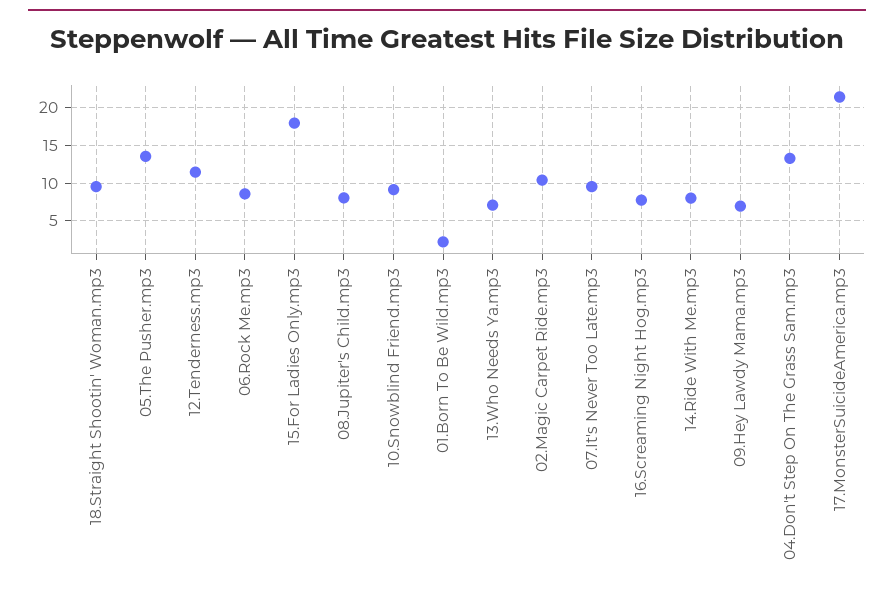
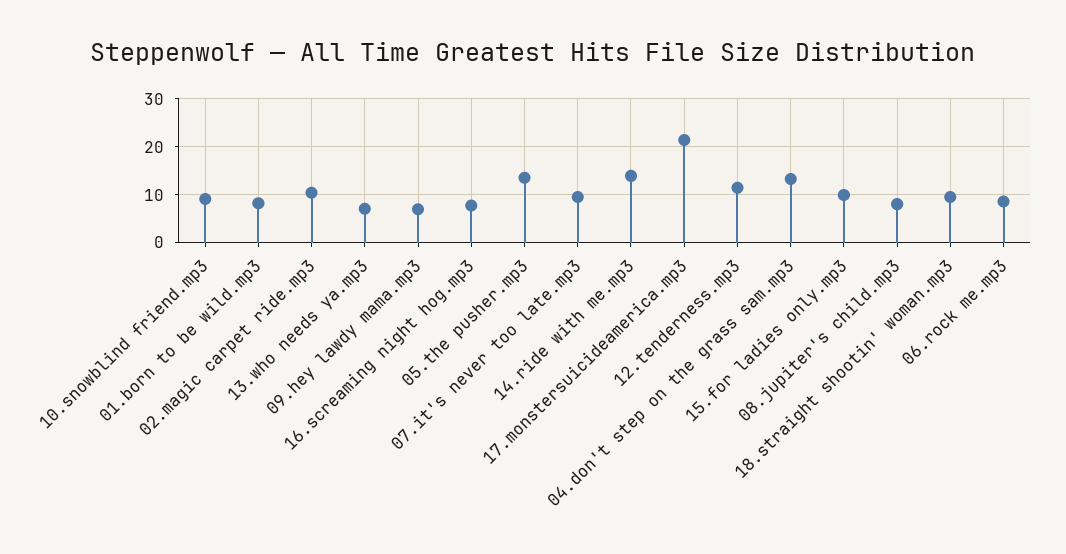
  {
    "18.Straight Shootin' Woman.mp3": 10,
    "05.The Pusher.mp3": 14,
    "12.Tenderness.mp3": 11,
    "06.Rock Me.mp3": 9,
-   "15.For Ladies Only.mp3": 18,
+   "15.For Ladies Only.mp3": 10,
    "08.Jupiter's Child.mp3": 8,
    "10.Snowblind Friend.mp3": 9,
-   "01.Born To Be Wild.mp3": 2,
+   "01.Born To Be Wild.mp3": 8,
    "13.Who Needs Ya.mp3": 7,
    "02.Magic Carpet Ride.mp3": 10,
    "07.It's Never Too Late.mp3": 10,
    "16.Screaming Night Hog.mp3": 8,
-   "14.Ride With Me.mp3": 8,
+   "14.Ride With Me.mp3": 14,
    "09.Hey Lawdy Mama.mp3": 7,
    "04.Don't Step On The Grass Sam.mp3": 13,
    "17.MonsterSuicideAmerica.mp3": 21
  }

